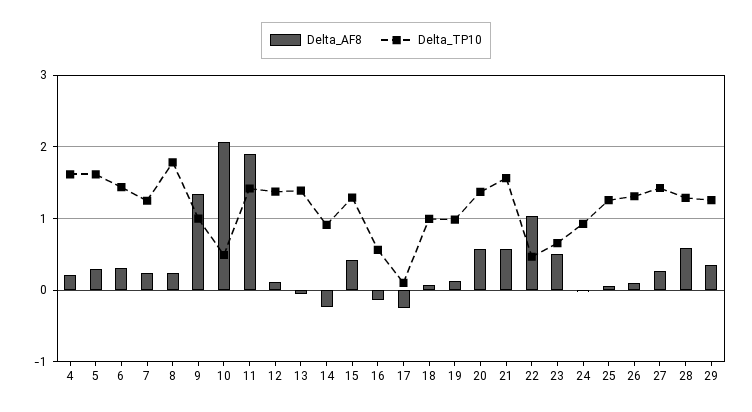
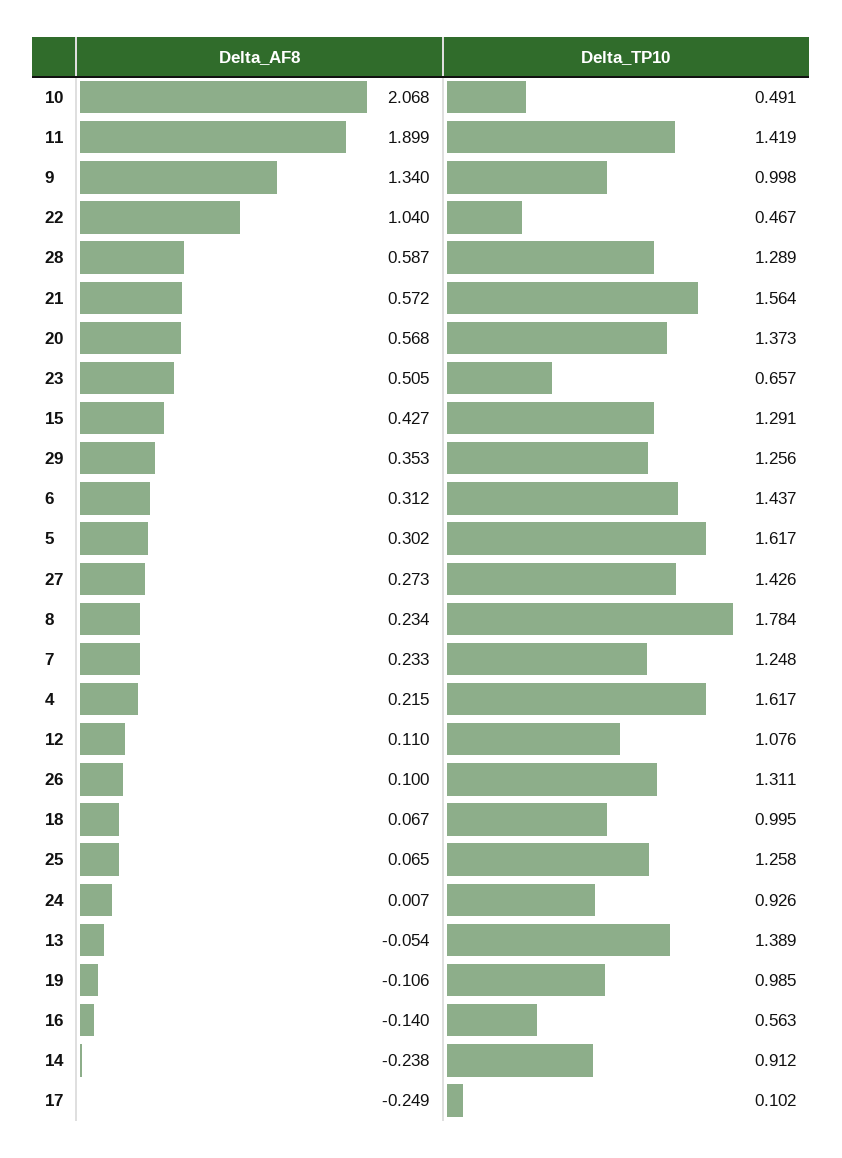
  {
    "Delta_AF8": {
      "4": 0.215,
      "5": 0.302,
      "6": 0.312,
      "7": 0.233,
      "8": 0.234,
      "9": 1.34,
      "10": 2.068,
      "11": 1.899,
      "12": 0.11,
      "13": -0.054,
      "14": -0.238,
      "15": 0.427,
      "16": -0.14,
      "17": -0.249,
      "18": 0.067,
-     "19": 0.1,
+     "19": -0.106,
      "20": 0.568,
      "21": 0.572,
      "22": 1.04,
      "23": 0.505,
      "24": 0.007,
      "25": 0.065,
      "26": 0.1,
      "27": 0.273,
      "28": 0.587,
      "29": 0.353
    },
    "Delta_TP10": {
      "4": 1.617,
      "5": 1.617,
      "6": 1.437,
      "7": 1.248,
      "8": 1.784,
      "9": 0.998,
      "10": 0.491,
      "11": 1.419,
-     "12": 1.4,
+     "12": 1.076,
      "13": 1.389,
      "14": 0.912,
      "15": 1.291,
      "16": 0.563,
      "17": 0.102,
      "18": 0.995,
      "19": 0.985,
      "20": 1.373,
      "21": 1.564,
      "22": 0.467,
      "23": 0.657,
      "24": 0.926,
      "25": 1.258,
      "26": 1.311,
      "27": 1.426,
      "28": 1.289,
      "29": 1.256
    }
  }

